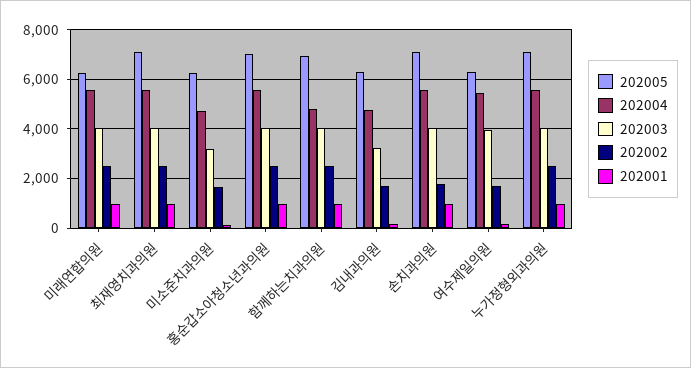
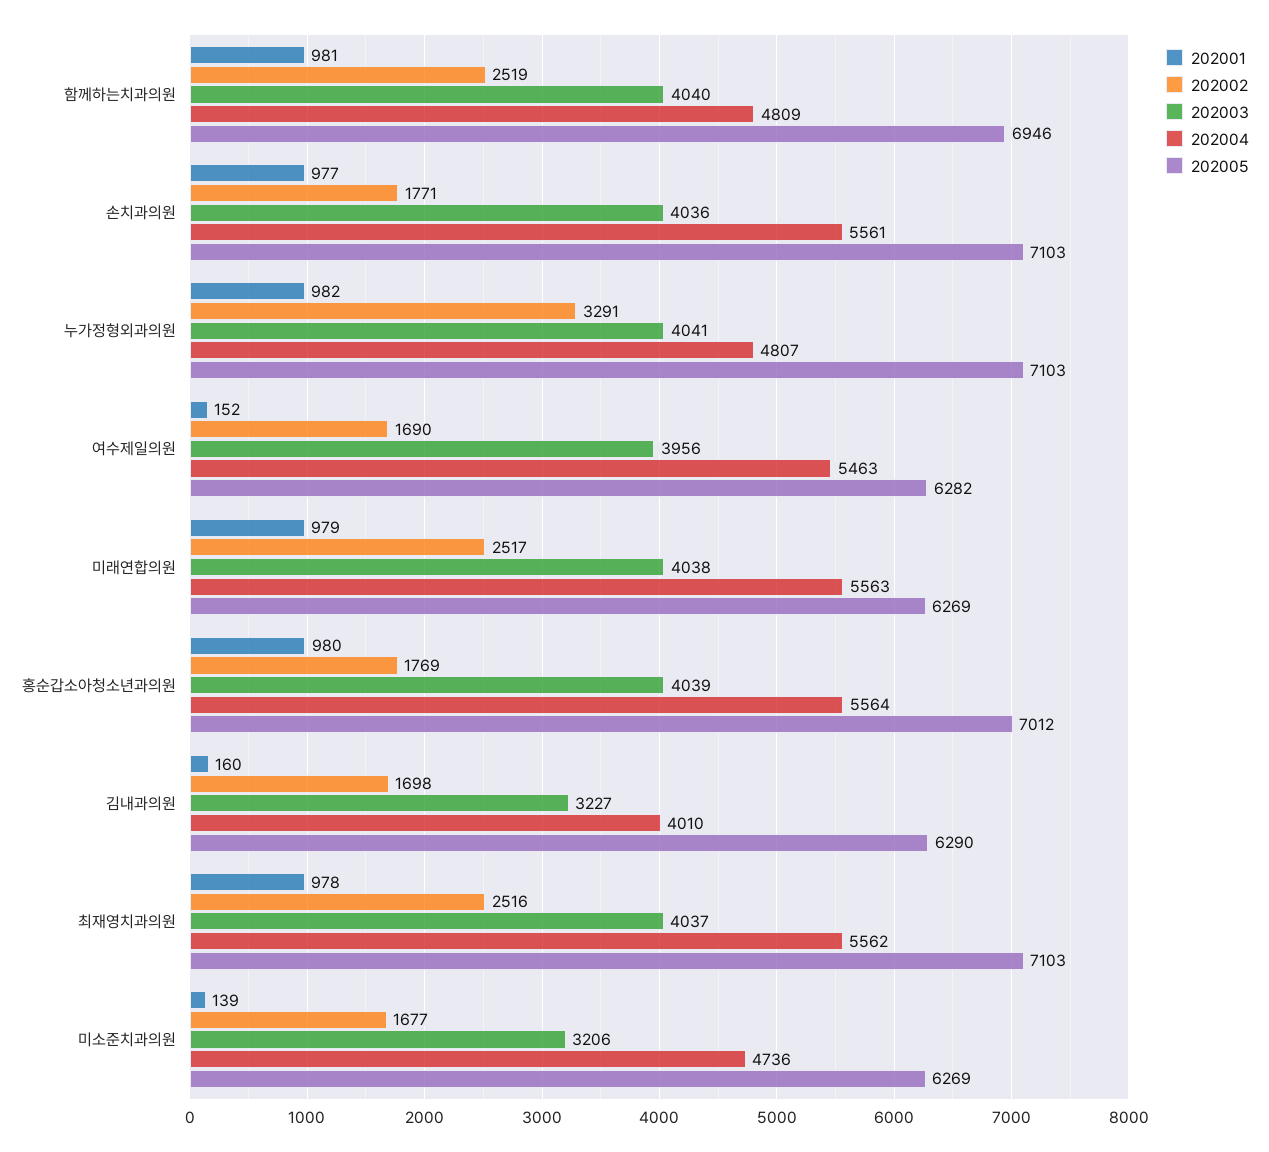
  {
    "202005": {
      "미래연합의원": 6269,
      "최재영치과의원": 7103,
      "미소준치과의원": 6269,
      "홍순갑소아청소년과의원": 7012,
      "함께하는치과의원": 6946,
      "김내과의원": 6290,
      "손치과의원": 7103,
      "여수제일의원": 6282,
      "누가정형외과의원": 7103
    },
    "202004": {
      "미래연합의원": 5563,
      "최재영치과의원": 5562,
      "미소준치과의원": 4736,
      "홍순갑소아청소년과의원": 5564,
      "함께하는치과의원": 4809,
-     "김내과의원": 4750,
+     "김내과의원": 4010,
      "손치과의원": 5561,
      "여수제일의원": 5463,
-     "누가정형외과의원": 5500
+     "누가정형외과의원": 4807
    },
    "202003": {
      "미래연합의원": 4038,
      "최재영치과의원": 4037,
      "미소준치과의원": 3206,
      "홍순갑소아청소년과의원": 4039,
      "함께하는치과의원": 4040,
      "김내과의원": 3227,
      "손치과의원": 4036,
      "여수제일의원": 3956,
      "누가정형외과의원": 4041
    },
    "202002": {
      "미래연합의원": 2517,
      "최재영치과의원": 2516,
      "미소준치과의원": 1677,
-     "홍순갑소아청소년과의원": 2500,
+     "홍순갑소아청소년과의원": 1769,
      "함께하는치과의원": 2519,
      "김내과의원": 1698,
      "손치과의원": 1771,
      "여수제일의원": 1690,
-     "누가정형외과의원": 2500
+     "누가정형외과의원": 3291
    },
    "202001": {
      "미래연합의원": 979,
      "최재영치과의원": 978,
      "미소준치과의원": 139,
      "홍순갑소아청소년과의원": 980,
      "함께하는치과의원": 981,
      "김내과의원": 160,
      "손치과의원": 977,
      "여수제일의원": 152,
      "누가정형외과의원": 982
    }
  }

